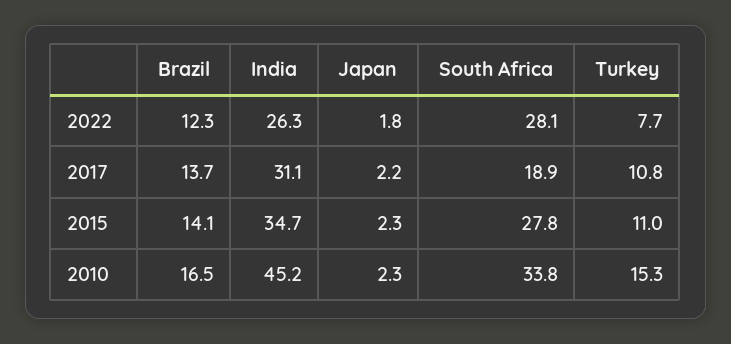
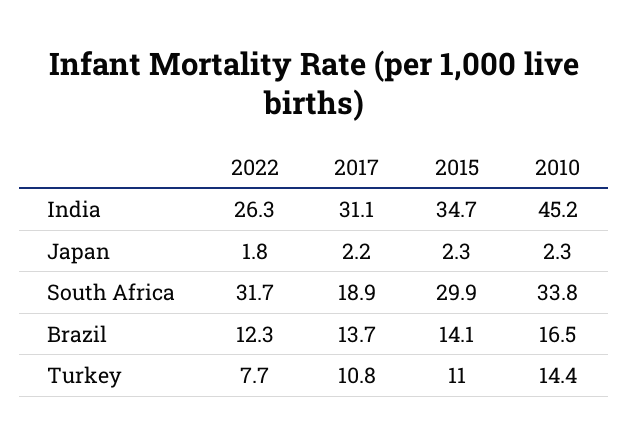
  {
    "Brazil": {
      "2022": 12.3,
      "2017": 13.7,
      "2015": 14.1,
      "2010": 16.5
    },
    "India": {
      "2022": 26.3,
      "2017": 31.1,
      "2015": 34.7,
      "2010": 45.2
    },
    "Japan": {
      "2022": 1.8,
      "2017": 2.2,
      "2015": 2.3,
      "2010": 2.3
    },
    "South Africa": {
-     "2022": 28.1,
+     "2022": 31.7,
      "2017": 18.9,
-     "2015": 27.8,
+     "2015": 29.9,
      "2010": 33.8
    },
    "Turkey": {
      "2022": 7.7,
      "2017": 10.8,
      "2015": 11,
-     "2010": 15.3
+     "2010": 14.4
    }
  }

